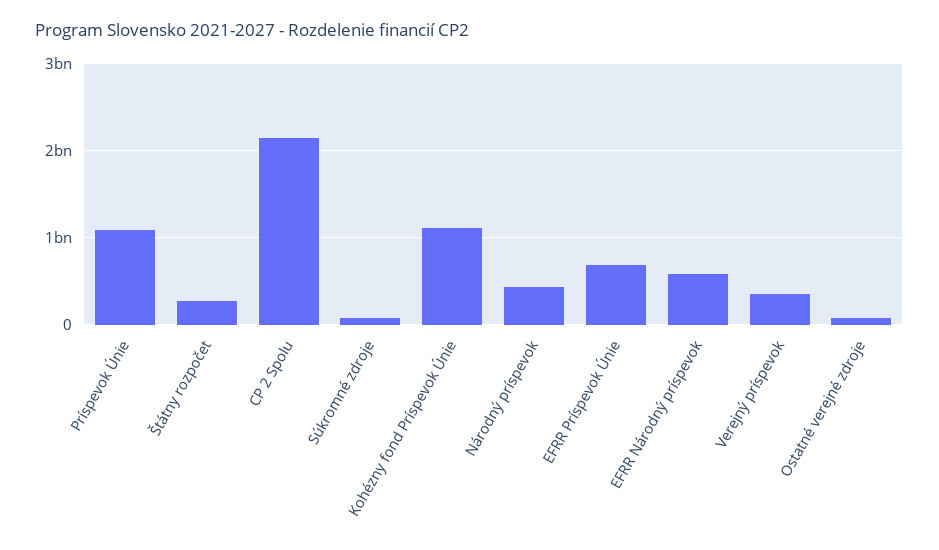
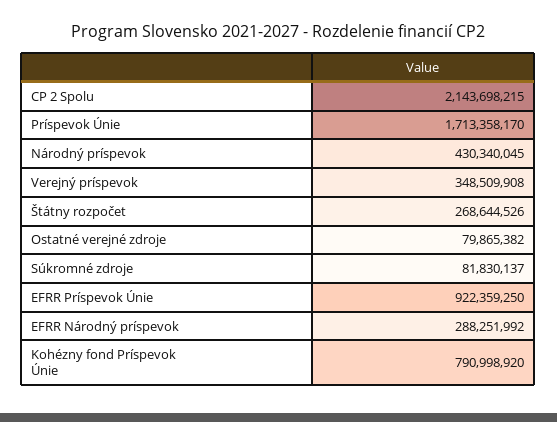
  {
-   "Príspevok Únie": 1100000000,
+   "Príspevok Únie": 1713358170,
    "Štátny rozpočet": 268644526,
    "CP 2 Spolu": 2143698215,
    "Súkromné zdroje": 81830137,
-   "Kohézny fond Príspevok Únie": 1100000000,
+   "Kohézny fond Príspevok Únie": 790998920,
    "Národný príspevok": 430340045,
-   "EFRR Príspevok Únie": 700000000,
+   "EFRR Príspevok Únie": 922359250,
-   "EFRR Národný príspevok": 600000000,
+   "EFRR Národný príspevok": 288251992,
    "Verejný príspevok": 348509908,
    "Ostatné verejné zdroje": 79865382
  }

